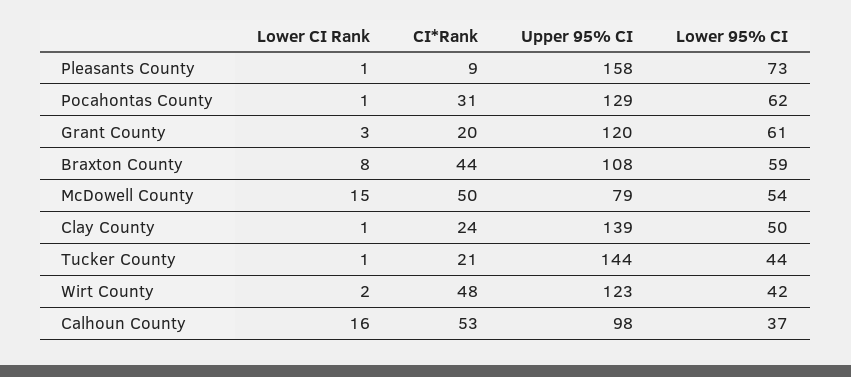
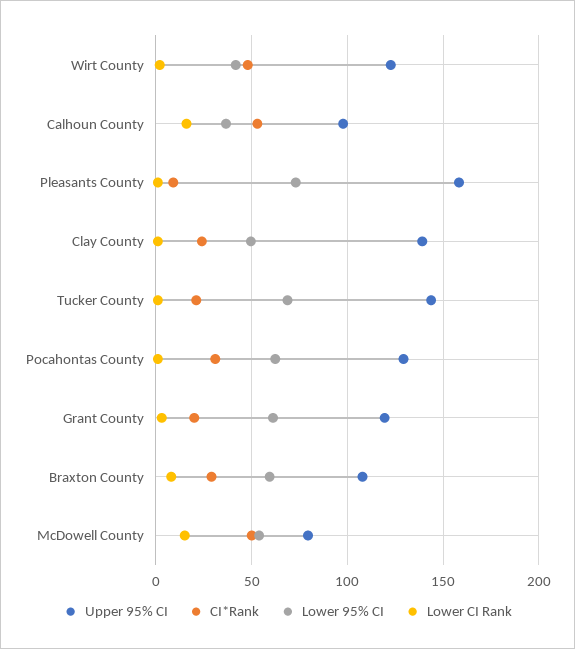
  {
    "Lower CI Rank": {
      "Pleasants County": 1,
      "Pocahontas County": 1,
      "Grant County": 3,
      "Braxton County": 8,
      "McDowell County": 15,
      "Clay County": 1,
      "Tucker County": 1,
      "Wirt County": 2,
      "Calhoun County": 16
    },
    "CI*Rank": {
      "Pleasants County": 9,
      "Pocahontas County": 31,
      "Grant County": 20,
-     "Braxton County": 44,
+     "Braxton County": 30,
      "McDowell County": 50,
      "Clay County": 24,
      "Tucker County": 21,
      "Wirt County": 48,
      "Calhoun County": 53
    },
    "Upper 95% CI": {
      "Pleasants County": 158,
      "Pocahontas County": 129,
      "Grant County": 120,
      "Braxton County": 108,
      "McDowell County": 79,
      "Clay County": 139,
      "Tucker County": 144,
      "Wirt County": 123,
      "Calhoun County": 98
    },
    "Lower 95% CI": {
      "Pleasants County": 73,
      "Pocahontas County": 62,
      "Grant County": 61,
      "Braxton County": 59,
      "McDowell County": 54,
      "Clay County": 50,
-     "Tucker County": 44,
+     "Tucker County": 70,
      "Wirt County": 42,
      "Calhoun County": 37
    }
  }

